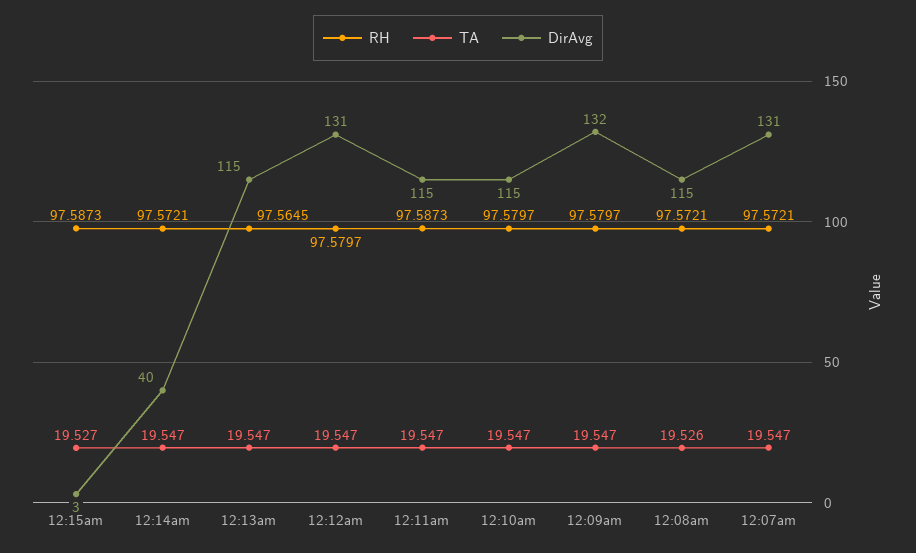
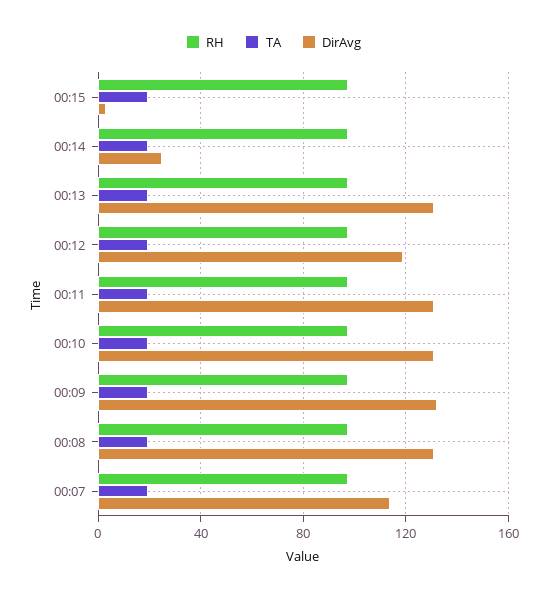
  {
    "RH": {
      "12:15am": 97.5873,
      "12:14am": 97.5721,
      "12:13am": 97.5645,
      "12:12am": 97.5797,
      "12:11am": 97.5873,
      "12:10am": 97.5797,
      "12:09am": 97.5797,
      "12:08am": 97.5721,
      "12:07am": 97.5721
    },
    "TA": {
      "12:15am": 19.527,
      "12:14am": 19.547,
      "12:13am": 19.547,
      "12:12am": 19.547,
      "12:11am": 19.547,
      "12:10am": 19.547,
      "12:09am": 19.547,
      "12:08am": 19.526,
      "12:07am": 19.547
    },
    "DirAvg": {
      "12:15am": 3,
-     "12:14am": 40,
+     "12:14am": 25,
-     "12:13am": 115,
+     "12:13am": 130,
-     "12:12am": 131,
+     "12:12am": 120,
-     "12:11am": 115,
+     "12:11am": 130,
-     "12:10am": 115,
+     "12:10am": 130,
      "12:09am": 132,
-     "12:08am": 115,
+     "12:08am": 130,
-     "12:07am": 131
+     "12:07am": 115
    }
  }

